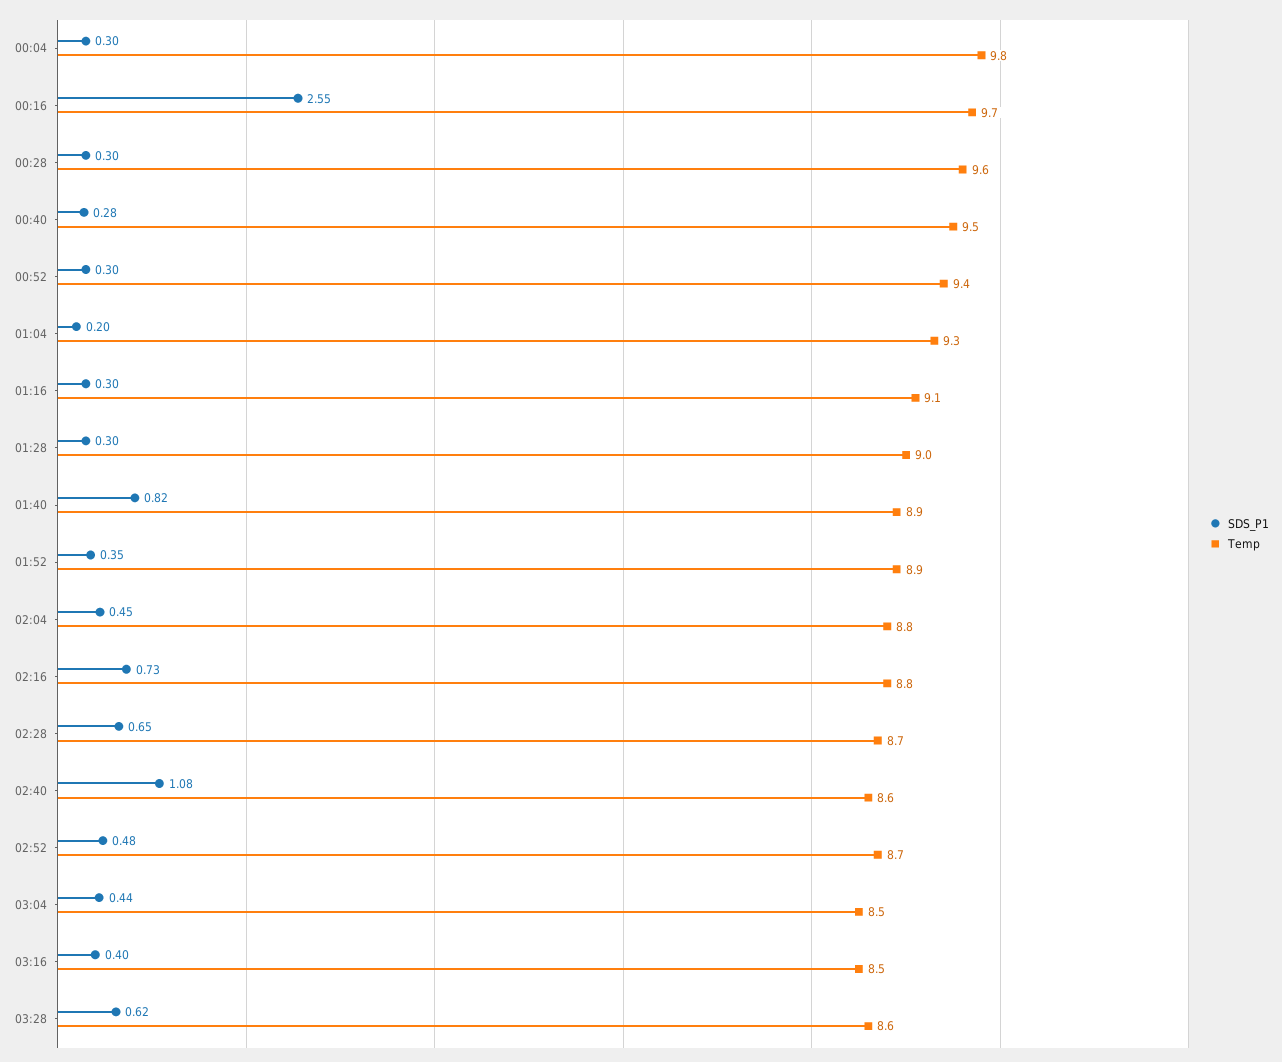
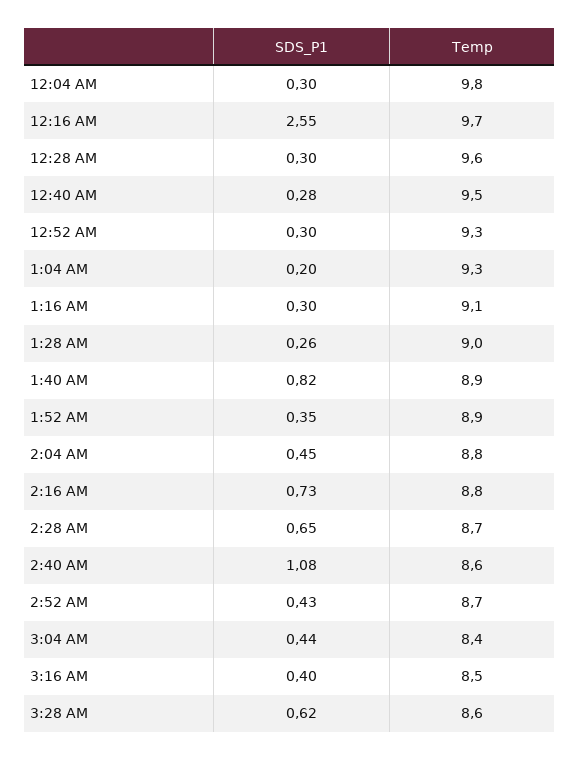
  {
    "SDS_P1": {
      "00:04": 0.3,
      "00:16": 2.55,
      "00:28": 0.3,
      "00:40": 0.28,
      "00:52": 0.3,
      "01:04": 0.2,
      "01:16": 0.3,
-     "01:28": 0.3,
+     "01:28": 0.26,
      "01:40": 0.82,
      "01:52": 0.35,
      "02:04": 0.45,
      "02:16": 0.73,
      "02:28": 0.65,
      "02:40": 1.08,
-     "02:52": 0.48,
+     "02:52": 0.43,
      "03:04": 0.44,
      "03:16": 0.4,
      "03:28": 0.62
    },
    "Temp": {
      "00:04": 9.8,
      "00:16": 9.7,
      "00:28": 9.6,
      "00:40": 9.5,
-     "00:52": 9.4,
+     "00:52": 9.3,
      "01:04": 9.3,
      "01:16": 9.1,
      "01:28": 9,
      "01:40": 8.9,
      "01:52": 8.9,
      "02:04": 8.8,
      "02:16": 8.8,
      "02:28": 8.7,
      "02:40": 8.6,
      "02:52": 8.7,
-     "03:04": 8.5,
+     "03:04": 8.4,
      "03:16": 8.5,
      "03:28": 8.6
    }
  }

